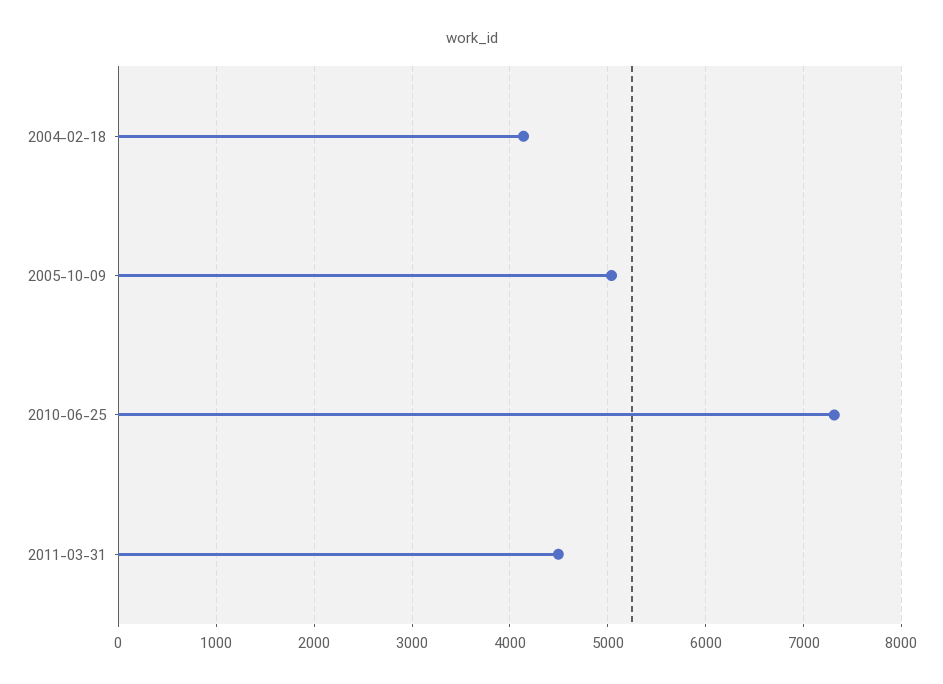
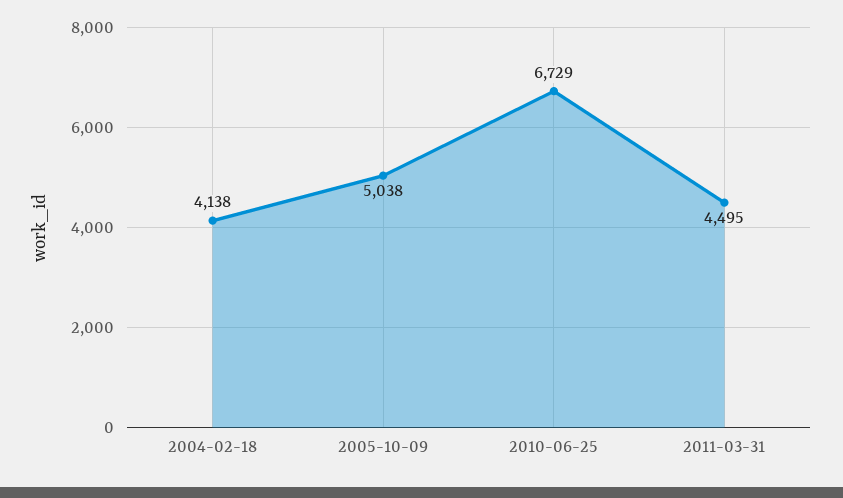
  {
    "2004-02-18": 4138,
    "2005-10-09": 5038,
-   "2010-06-25": 7300,
+   "2010-06-25": 6729,
    "2011-03-31": 4495
  }

